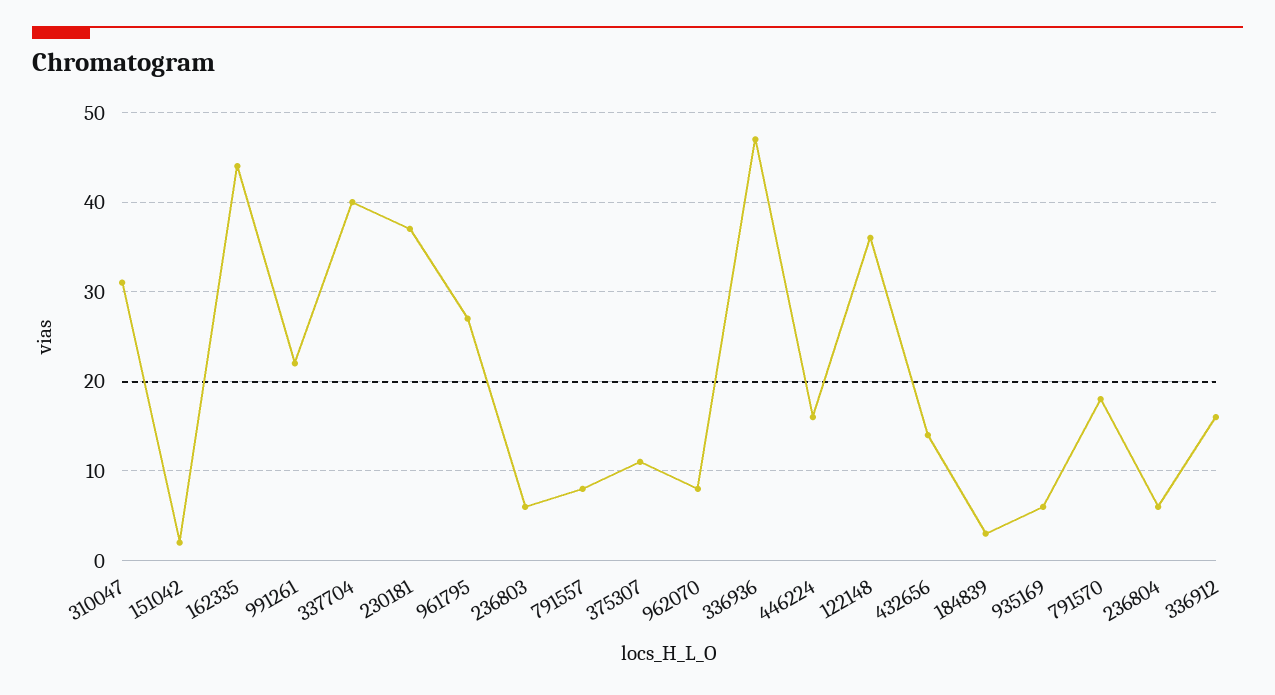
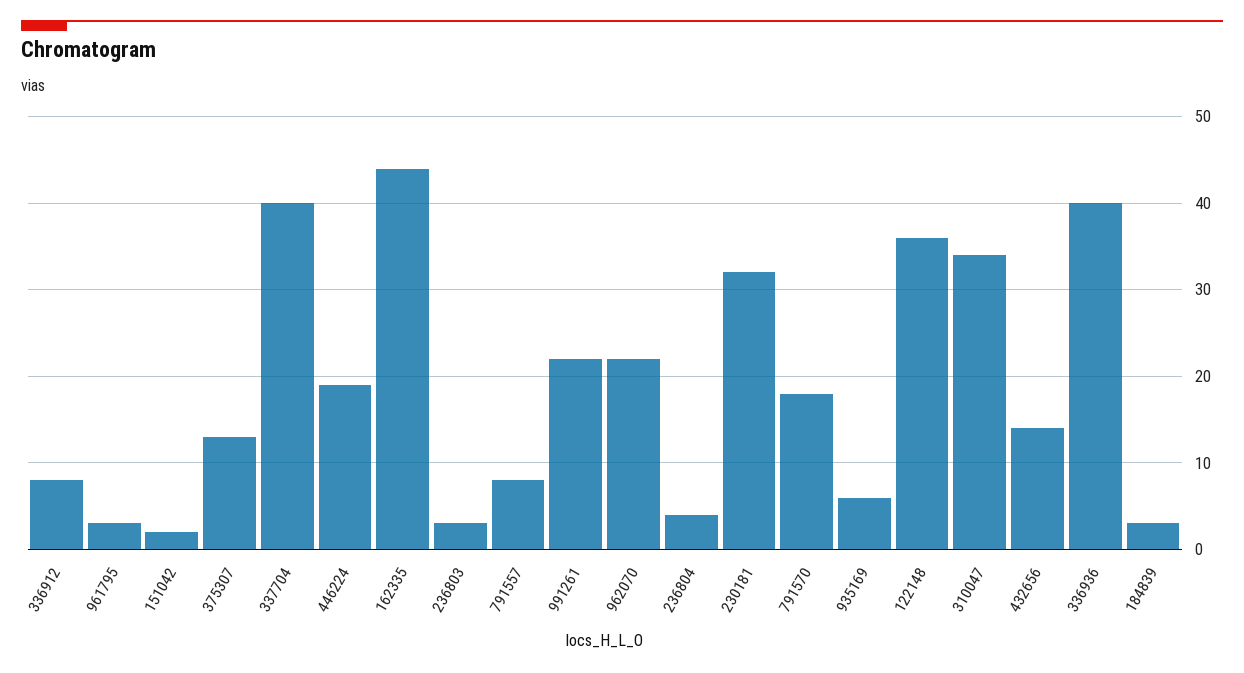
  {
-   "310047": 31,
+   "310047": 34,
    "151042": 2,
    "162335": 44,
    "991261": 22,
    "337704": 40,
-   "230181": 37,
+   "230181": 32,
-   "961795": 27,
+   "961795": 3,
-   "236803": 6,
+   "236803": 3,
    "791557": 8,
-   "375307": 11,
+   "375307": 13,
-   "962070": 8,
+   "962070": 22,
-   "336936": 47,
+   "336936": 40,
-   "446224": 16,
+   "446224": 19,
    "122148": 36,
    "432656": 14,
    "184839": 3,
    "935169": 6,
    "791570": 18,
-   "236804": 6,
+   "236804": 4,
-   "336912": 16
+   "336912": 8
  }

